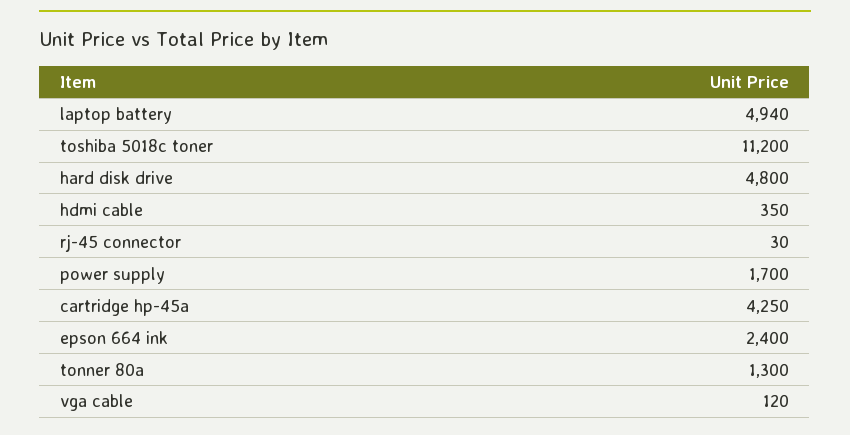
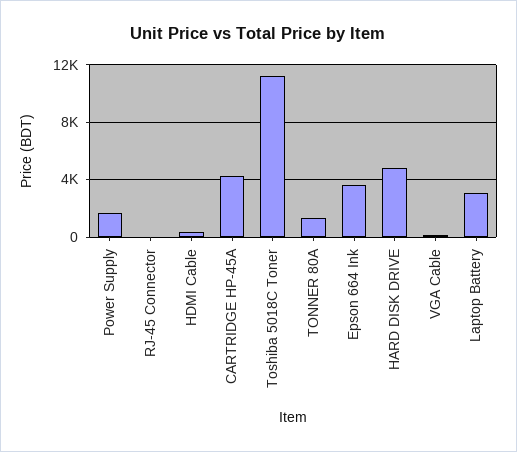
  {
-   "laptop battery": 4940,
+   "laptop battery": 3000,
    "toshiba 5018c toner": 11200,
    "hard disk drive": 4800,
    "hdmi cable": 350,
    "rj-45 connector": 30,
    "power supply": 1700,
    "cartridge hp-45a": 4250,
-   "epson 664 ink": 2400,
+   "epson 664 ink": 3500,
    "tonner 80a": 1300,
    "vga cable": 120
  }

